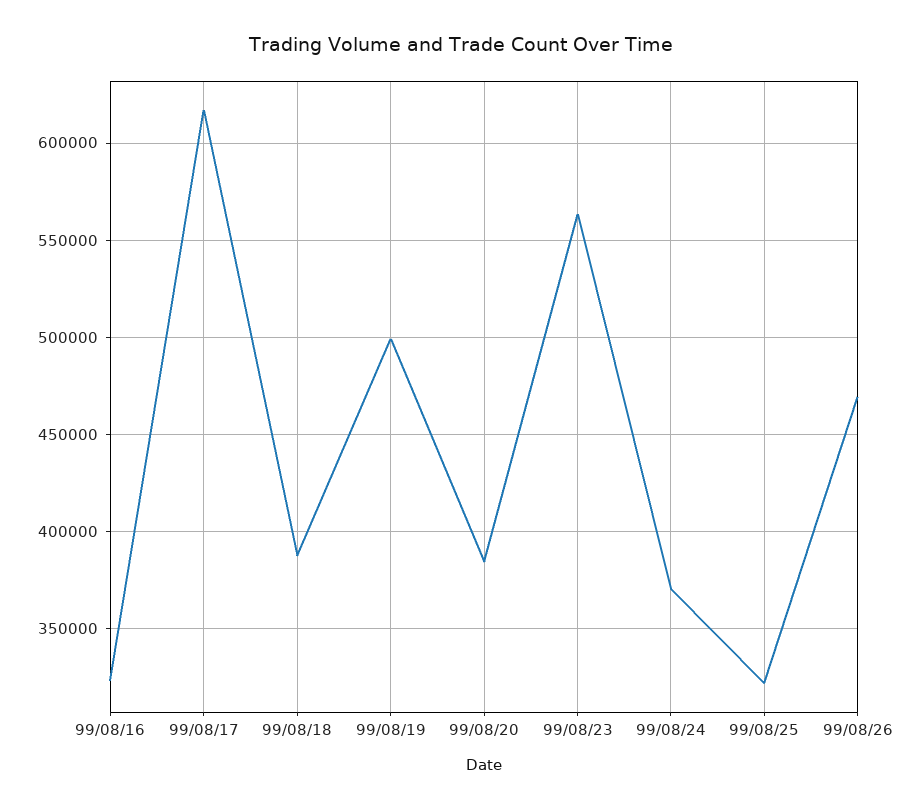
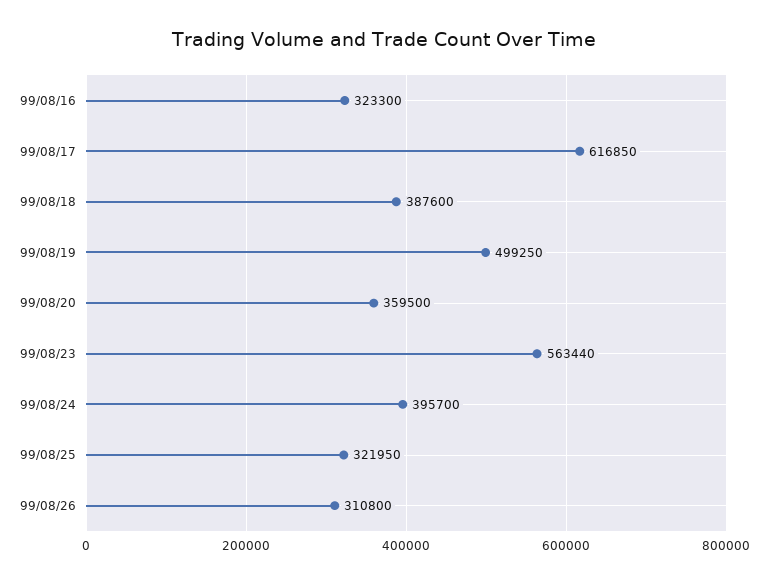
  {
    "99/08/16": 323300,
    "99/08/17": 616850,
    "99/08/18": 387600,
    "99/08/19": 499250,
-   "99/08/20": 385000,
+   "99/08/20": 359500,
    "99/08/23": 563440,
-   "99/08/24": 370000,
+   "99/08/24": 395700,
    "99/08/25": 321950,
-   "99/08/26": 470000
+   "99/08/26": 310800
  }

